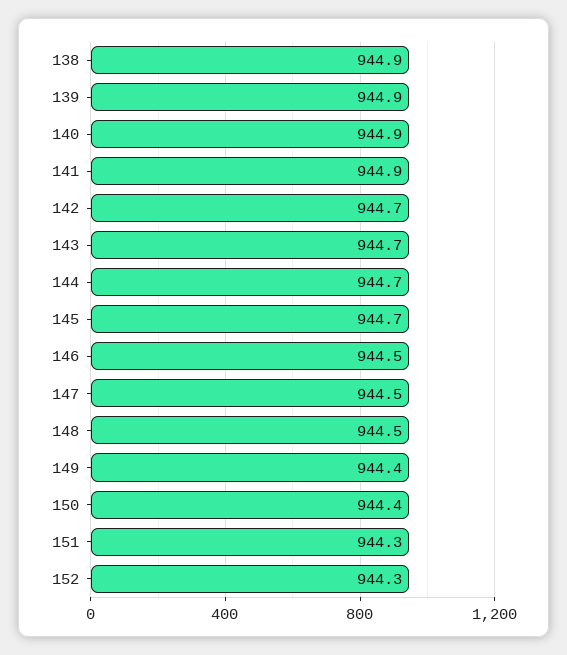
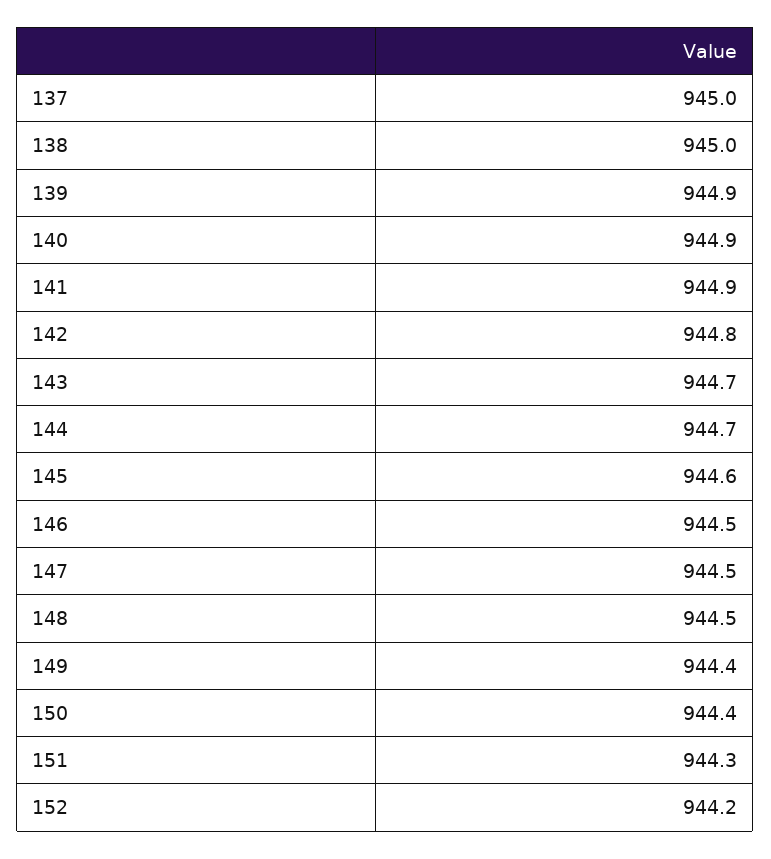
  {
-   "138": 944.9,
+   "138": 945,
    "139": 944.9,
    "140": 944.9,
    "141": 944.9,
-   "142": 944.7,
+   "142": 944.8,
    "143": 944.7,
    "144": 944.7,
-   "145": 944.7,
+   "145": 944.6,
    "146": 944.5,
    "147": 944.5,
    "148": 944.5,
    "149": 944.4,
    "150": 944.4,
    "151": 944.3,
-   "152": 944.3
+   "152": 944.2,
+   "137": 945
  }

